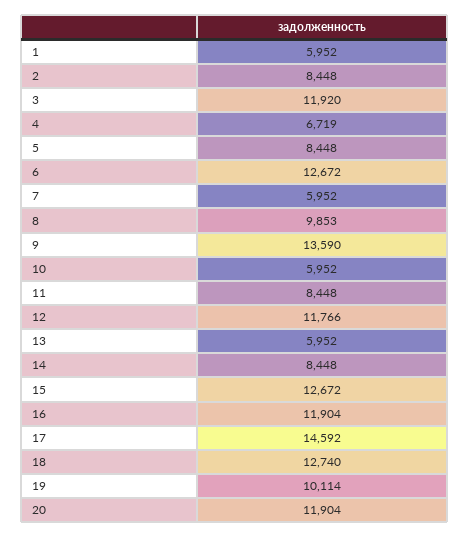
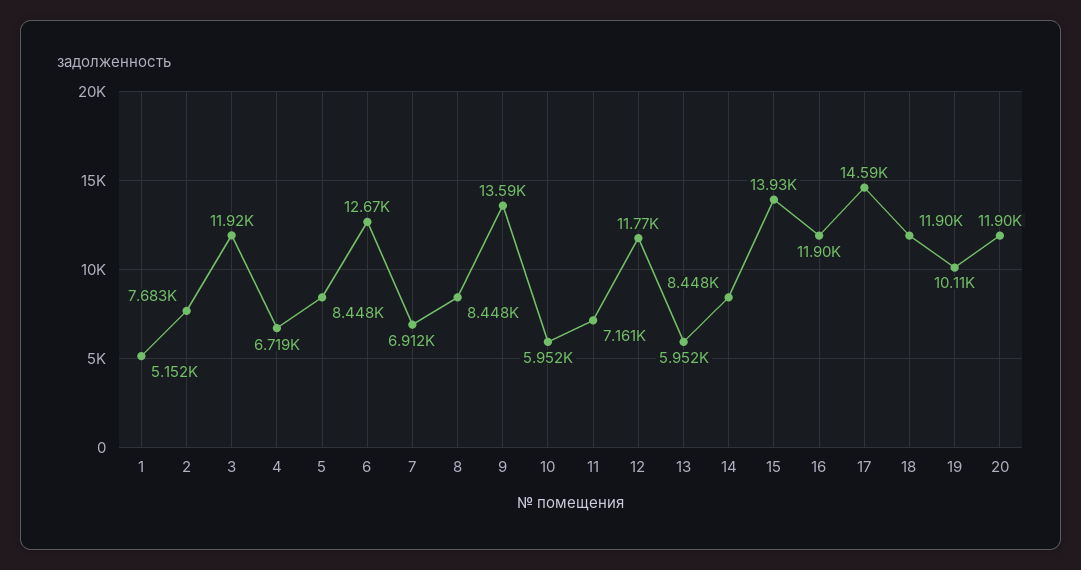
  {
-   "1": 5952,
+   "1": 5152,
-   "2": 8448,
+   "2": 7683,
    "3": 11920,
    "4": 6719,
    "5": 8448,
    "6": 12672,
-   "7": 5952,
+   "7": 6912,
-   "8": 9853,
+   "8": 8448,
    "9": 13590,
    "10": 5952,
-   "11": 8448,
+   "11": 7161,
    "12": 11766,
    "13": 5952,
    "14": 8448,
-   "15": 12672,
+   "15": 13930,
    "16": 11904,
    "17": 14592,
-   "18": 12740,
+   "18": 11900,
    "19": 10114,
    "20": 11904
  }

